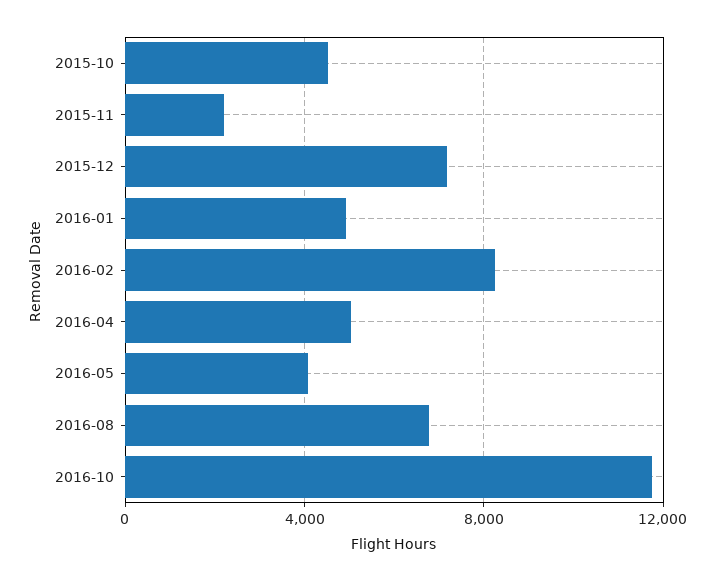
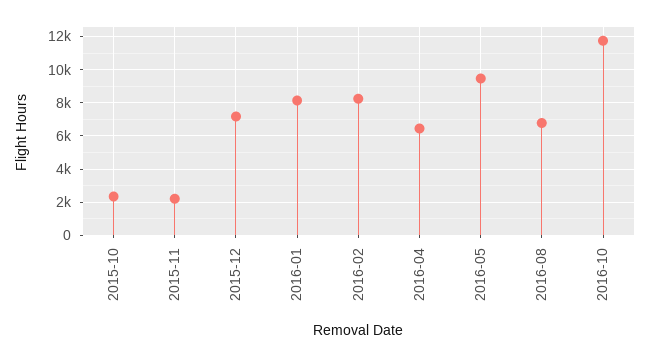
  {
-   "2015-10": 4500,
+   "2015-10": 2500,
    "2015-11": 2000,
    "2015-12": 7000,
-   "2016-01": 5000,
+   "2016-01": 8000,
    "2016-02": 8000,
-   "2016-04": 5000,
+   "2016-04": 6500,
-   "2016-05": 4000,
+   "2016-05": 9500,
    "2016-08": 7000,
    "2016-10": 11500
  }

